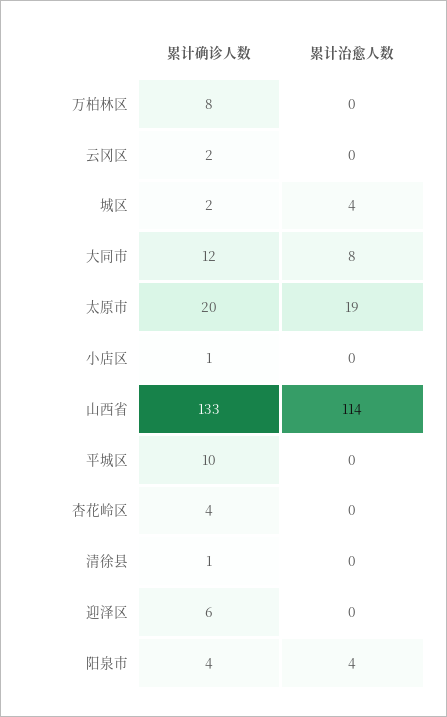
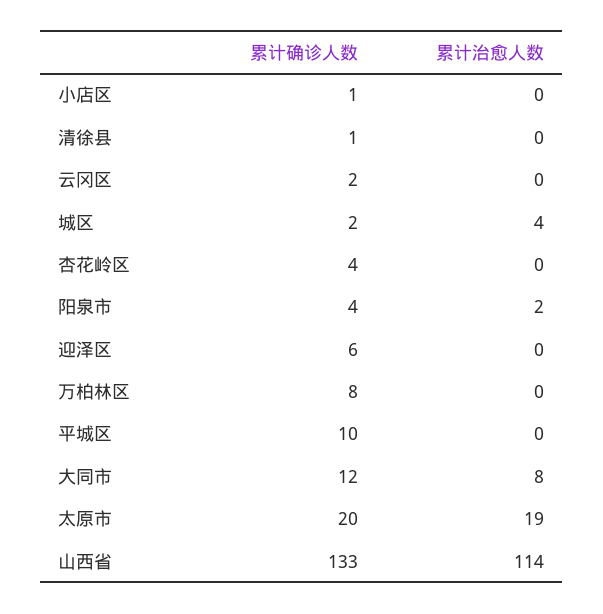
  {
    "累计确诊人数": {
      "万柏林区": 8,
      "云冈区": 2,
      "城区": 2,
      "大同市": 12,
      "太原市": 20,
      "小店区": 1,
      "山西省": 133,
      "平城区": 10,
      "杏花岭区": 4,
      "清徐县": 1,
      "迎泽区": 6,
      "阳泉市": 4
    },
    "累计治愈人数": {
      "万柏林区": 0,
      "云冈区": 0,
      "城区": 4,
      "大同市": 8,
      "太原市": 19,
      "小店区": 0,
      "山西省": 114,
      "平城区": 0,
      "杏花岭区": 0,
      "清徐县": 0,
      "迎泽区": 0,
-     "阳泉市": 4
+     "阳泉市": 2
    }
  }

